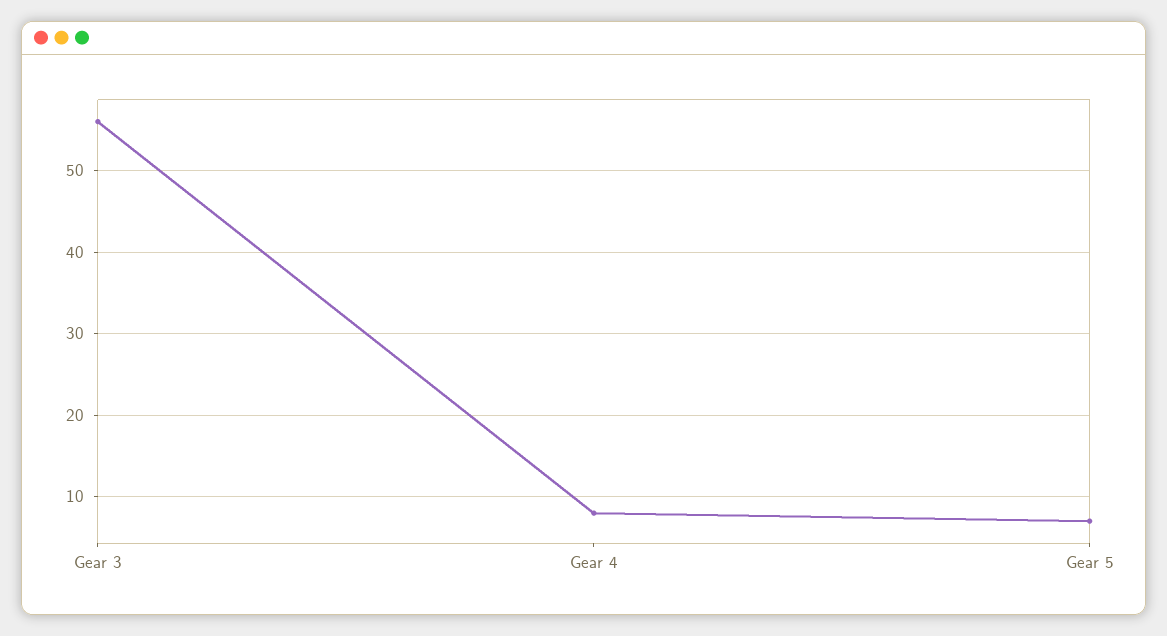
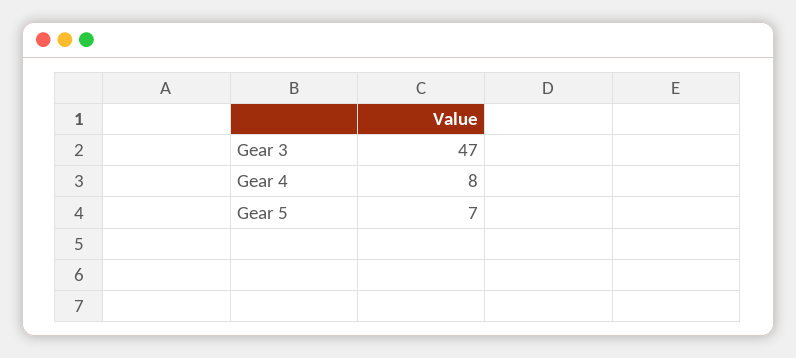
  {
-   "Gear 3": 56,
+   "Gear 3": 47,
    "Gear 4": 8,
    "Gear 5": 7
  }

